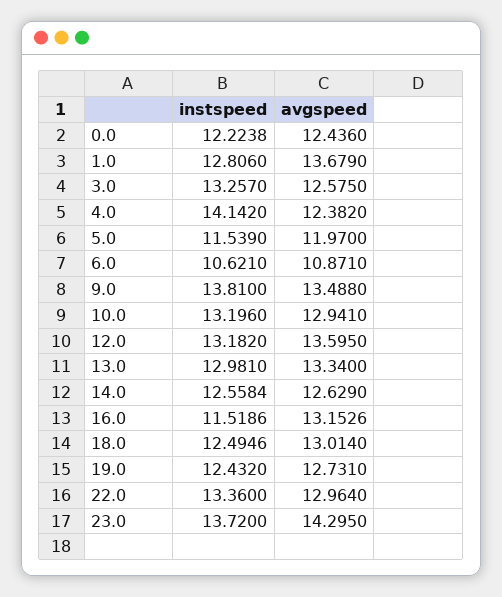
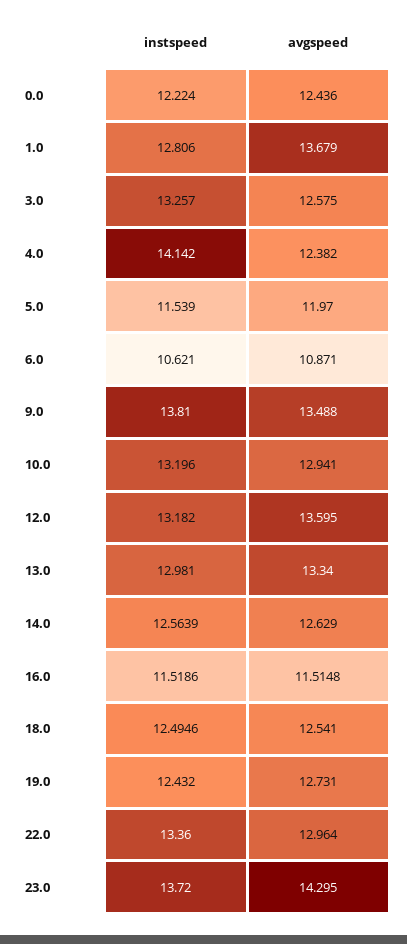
  {
    "instspeed": {
-     "0.0": 12.2238,
+     "0.0": 12.224,
      "1.0": 12.806,
      "3.0": 13.257,
      "4.0": 14.142,
      "5.0": 11.539,
      "6.0": 10.621,
      "9.0": 13.81,
      "10.0": 13.196,
      "12.0": 13.182,
      "13.0": 12.981,
-     "14.0": 12.5584,
+     "14.0": 12.5639,
      "16.0": 11.5186,
      "18.0": 12.4946,
      "19.0": 12.432,
      "22.0": 13.36,
      "23.0": 13.72
    },
    "avgspeed": {
      "0.0": 12.436,
      "1.0": 13.679,
      "3.0": 12.575,
      "4.0": 12.382,
      "5.0": 11.97,
      "6.0": 10.871,
      "9.0": 13.488,
      "10.0": 12.941,
      "12.0": 13.595,
      "13.0": 13.34,
      "14.0": 12.629,
-     "16.0": 13.1526,
+     "16.0": 11.5148,
-     "18.0": 13.014,
+     "18.0": 12.541,
      "19.0": 12.731,
      "22.0": 12.964,
      "23.0": 14.295
    }
  }

